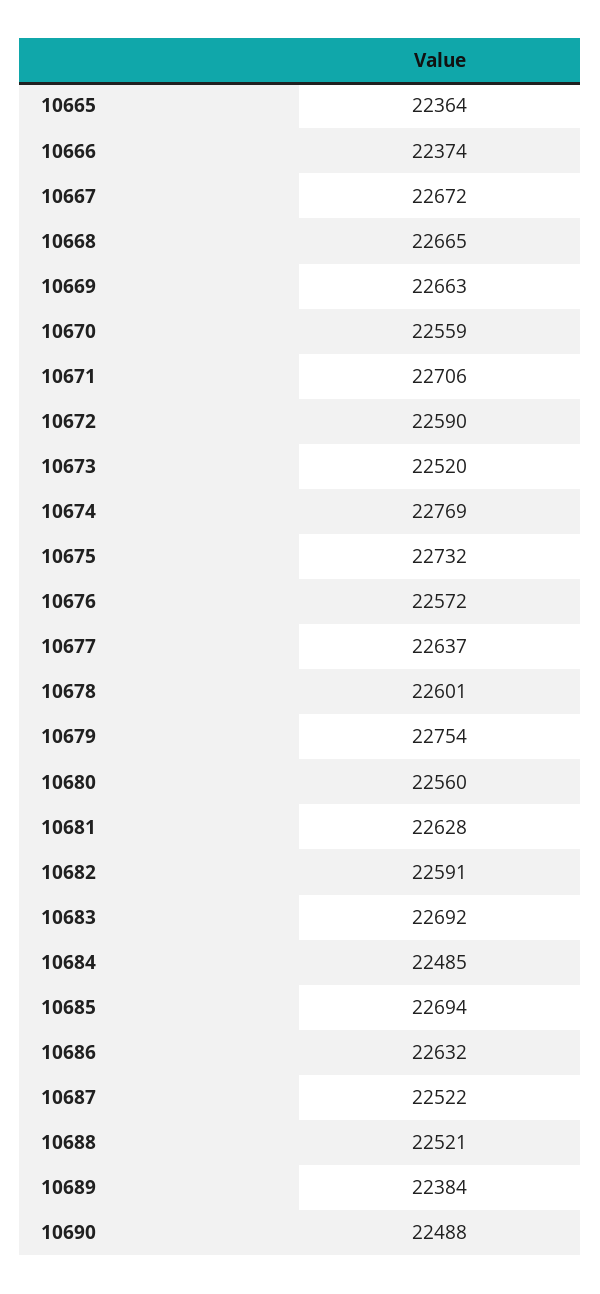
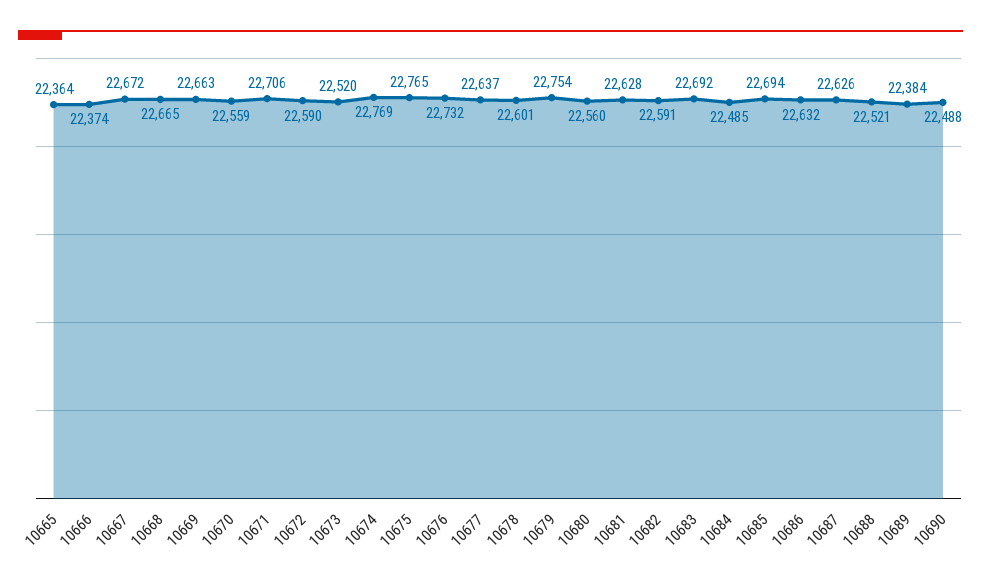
  {
    "10665": 22364,
    "10666": 22374,
    "10667": 22672,
    "10668": 22665,
    "10669": 22663,
    "10670": 22559,
    "10671": 22706,
    "10672": 22590,
    "10673": 22520,
    "10674": 22769,
-   "10675": 22732,
+   "10675": 22765,
-   "10676": 22572,
+   "10676": 22732,
    "10677": 22637,
    "10678": 22601,
    "10679": 22754,
    "10680": 22560,
    "10681": 22628,
    "10682": 22591,
    "10683": 22692,
    "10684": 22485,
    "10685": 22694,
    "10686": 22632,
-   "10687": 22522,
+   "10687": 22626,
    "10688": 22521,
    "10689": 22384,
    "10690": 22488
  }

